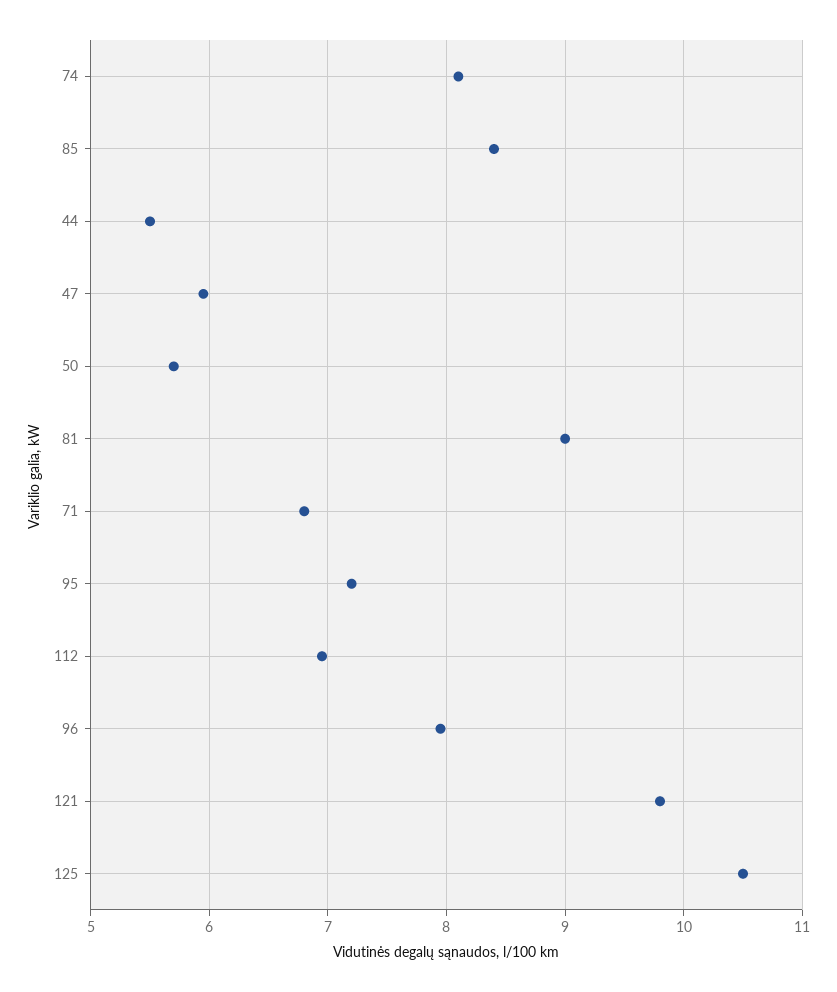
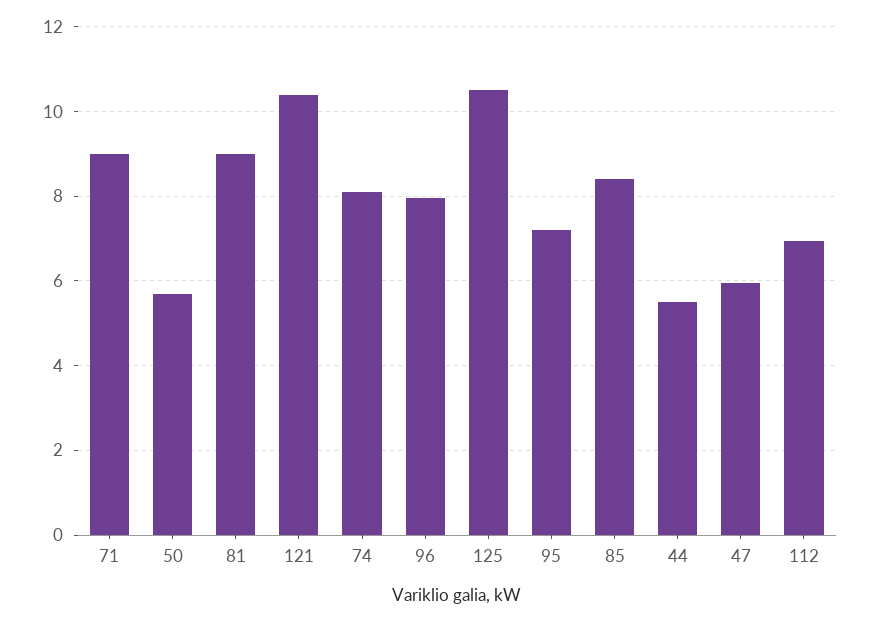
  {
    "74": 8.1,
    "85": 8.4,
    "44": 5.5,
    "47": 6,
    "50": 5.7,
    "81": 9,
-   "71": 6.8,
+   "71": 9,
    "95": 7.2,
    "112": 7,
    "96": 8,
-   "121": 9.8,
+   "121": 10.4,
    "125": 10.5
  }

